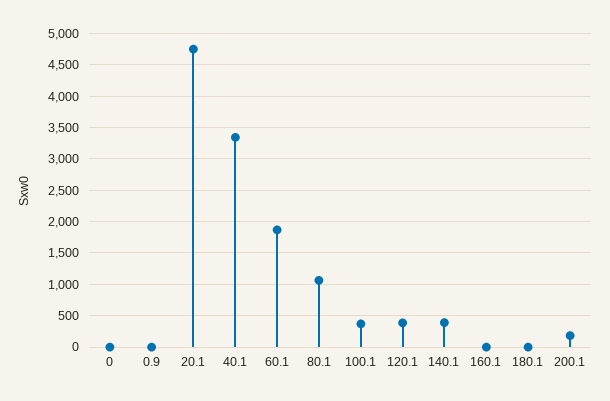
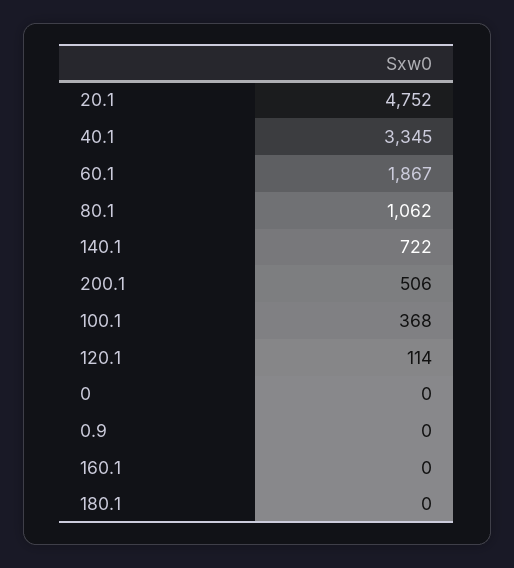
  {
    "0": 0,
    "0.9": 0,
    "20.1": 4752,
    "40.1": 3345,
    "60.1": 1867,
    "80.1": 1062,
    "100.1": 368,
-   "120.1": 400,
+   "120.1": 114,
-   "140.1": 400,
+   "140.1": 722,
    "160.1": 0,
    "180.1": 0,
-   "200.1": 200
+   "200.1": 506
  }

